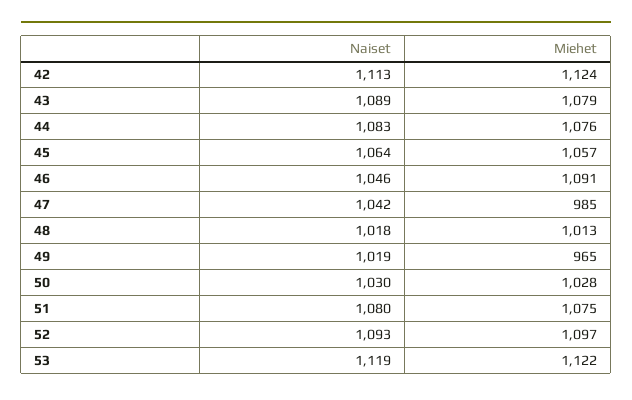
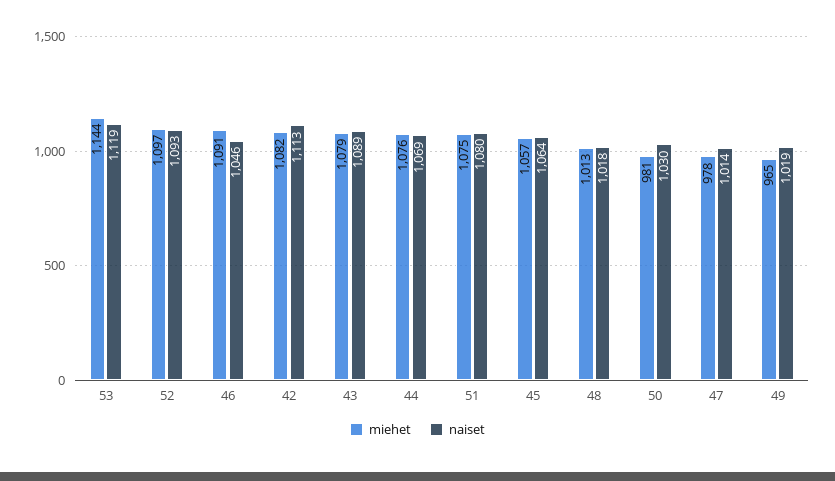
  {
    "Naiset": {
      "42": 1113,
      "43": 1089,
-     "44": 1083,
+     "44": 1069,
      "45": 1064,
      "46": 1046,
-     "47": 1042,
+     "47": 1014,
      "48": 1018,
      "49": 1019,
      "50": 1030,
      "51": 1080,
      "52": 1093,
      "53": 1119
    },
    "Miehet": {
-     "42": 1124,
+     "42": 1082,
      "43": 1079,
      "44": 1076,
      "45": 1057,
      "46": 1091,
-     "47": 985,
+     "47": 978,
      "48": 1013,
      "49": 965,
-     "50": 1028,
+     "50": 981,
      "51": 1075,
      "52": 1097,
-     "53": 1122
+     "53": 1144
    }
  }

